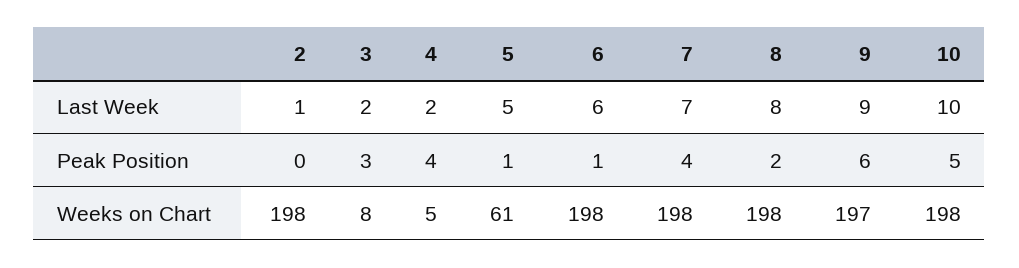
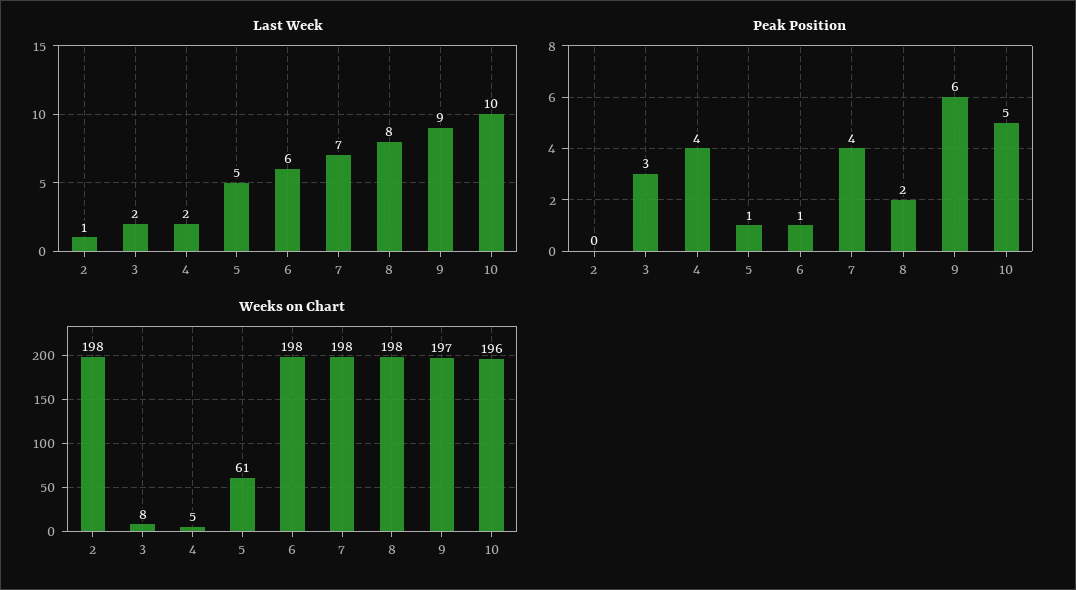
  {
    "Last Week": {
      "2": 1,
      "3": 2,
      "4": 2,
      "5": 5,
      "6": 6,
      "7": 7,
      "8": 8,
      "9": 9,
      "10": 10
    },
    "Peak Position": {
      "2": 0,
      "3": 3,
      "4": 4,
      "5": 1,
      "6": 1,
      "7": 4,
      "8": 2,
      "9": 6,
      "10": 5
    },
    "Weeks on Chart": {
      "2": 198,
      "3": 8,
      "4": 5,
      "5": 61,
      "6": 198,
      "7": 198,
      "8": 198,
      "9": 197,
-     "10": 198
+     "10": 196
    }
  }

